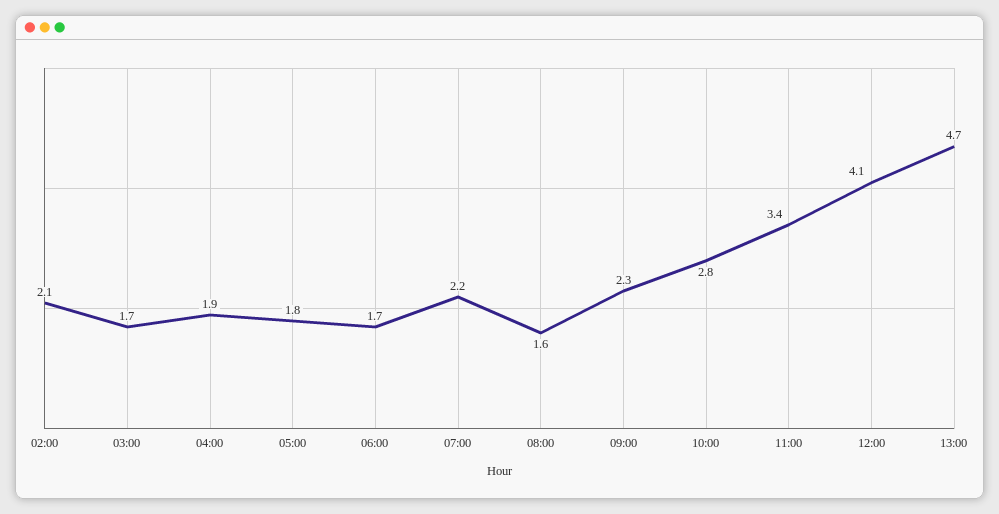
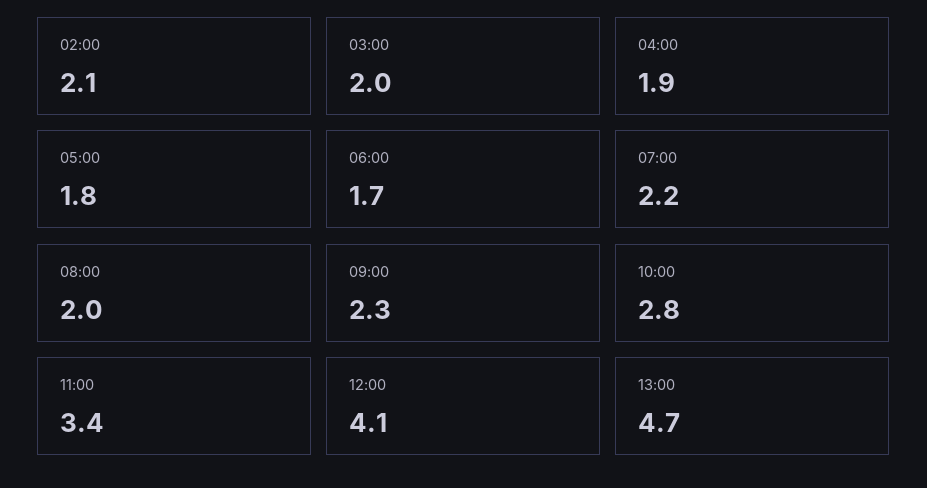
  {
    "02:00": 2.1,
-   "03:00": 1.7,
+   "03:00": 2,
    "04:00": 1.9,
    "05:00": 1.8,
    "06:00": 1.7,
    "07:00": 2.2,
-   "08:00": 1.6,
+   "08:00": 2,
    "09:00": 2.3,
    "10:00": 2.8,
    "11:00": 3.4,
    "12:00": 4.1,
    "13:00": 4.7
  }

